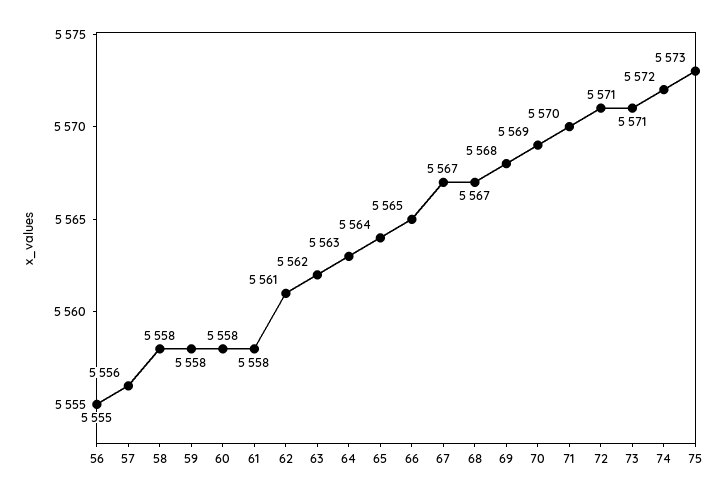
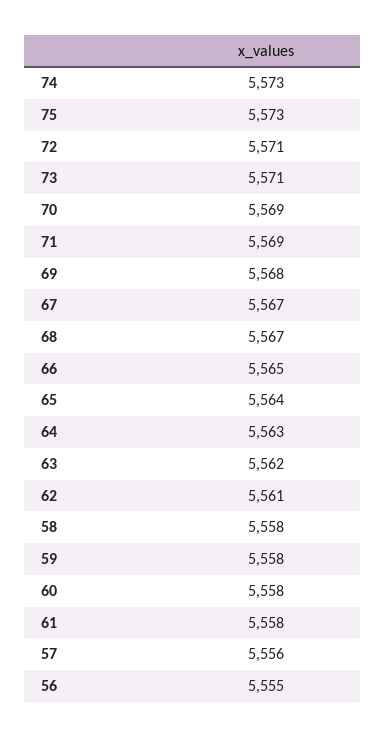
  {
    "56": 5555,
    "57": 5556,
    "58": 5558,
    "59": 5558,
    "60": 5558,
    "61": 5558,
    "62": 5561,
    "63": 5562,
    "64": 5563,
    "65": 5564,
    "66": 5565,
    "67": 5567,
    "68": 5567,
    "69": 5568,
    "70": 5569,
-   "71": 5570,
+   "71": 5569,
    "72": 5571,
    "73": 5571,
-   "74": 5572,
+   "74": 5573,
    "75": 5573
  }

